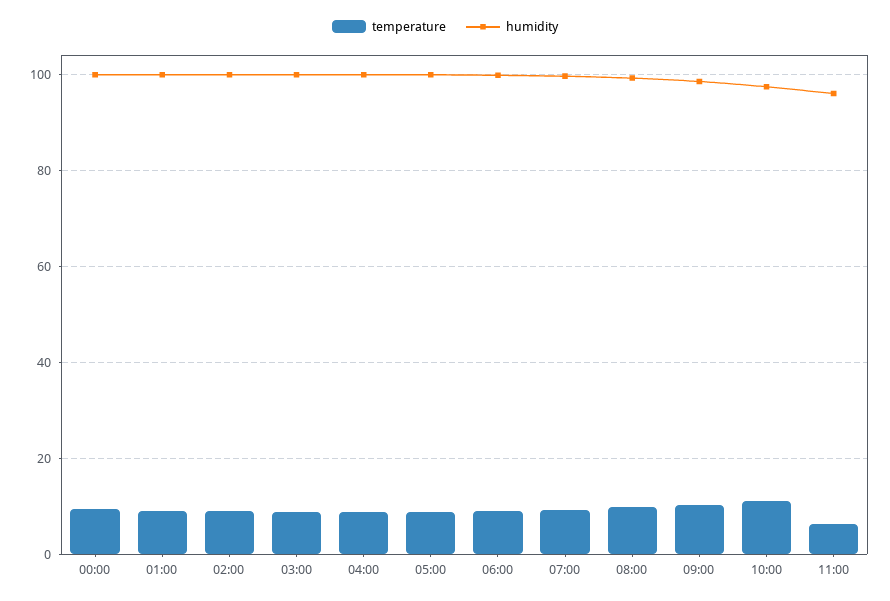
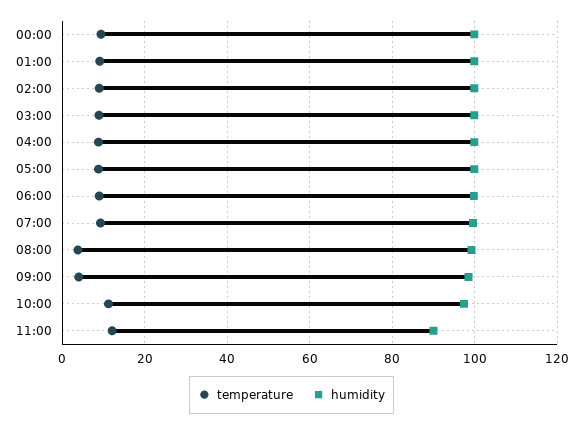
  {
    "temperature": {
      "00:00": 10,
      "01:00": 10,
      "02:00": 10,
      "03:00": 8,
      "04:00": 8,
      "05:00": 8,
      "06:00": 10,
      "07:00": 10,
-     "08:00": 10,
+     "08:00": 4,
-     "09:00": 10,
+     "09:00": 4,
      "10:00": 12,
-     "11:00": 6
+     "11:00": 12
    },
    "humidity": {
      "00:00": 100,
      "01:00": 100,
      "02:00": 100,
      "03:00": 100,
      "04:00": 100,
      "05:00": 100,
      "06:00": 100,
      "07:00": 100,
      "08:00": 100,
      "09:00": 98,
      "10:00": 98,
-     "11:00": 96
+     "11:00": 90
    }
  }

